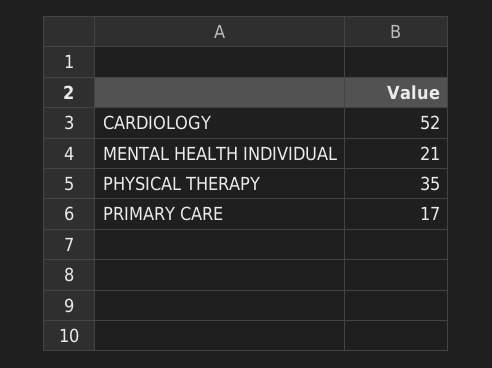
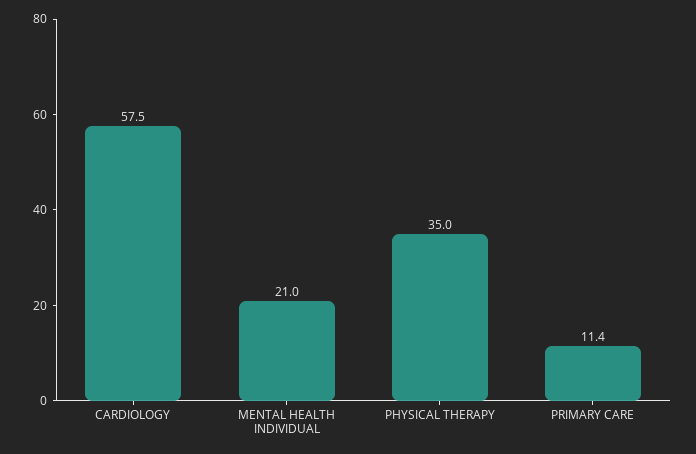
  {
-   "CARDIOLOGY": 52,
+   "CARDIOLOGY": 57.5,
    "MENTAL HEALTH INDIVIDUAL": 21,
    "PHYSICAL THERAPY": 35,
-   "PRIMARY CARE": 17
+   "PRIMARY CARE": 11.4
  }

